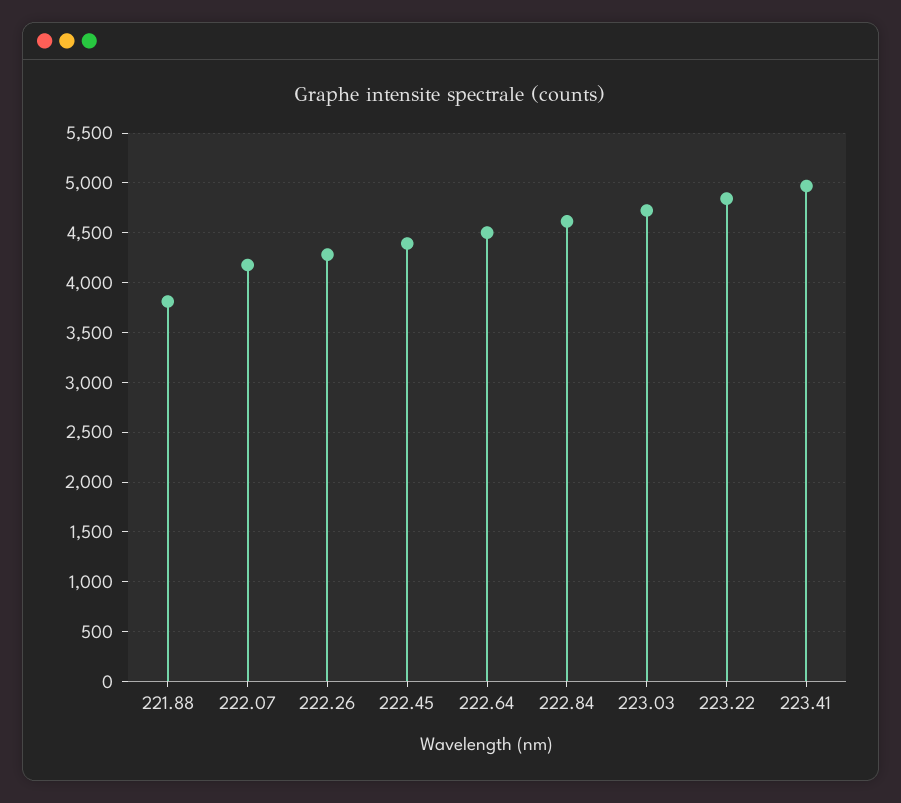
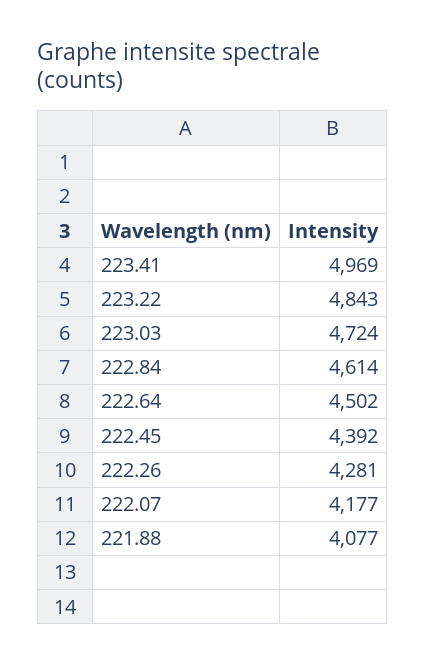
  {
-   "221.88": 3800,
+   "221.88": 4077,
    "222.07": 4177,
    "222.26": 4281,
    "222.45": 4392,
    "222.64": 4502,
    "222.84": 4614,
    "223.03": 4724,
    "223.22": 4843,
    "223.41": 4969
  }

